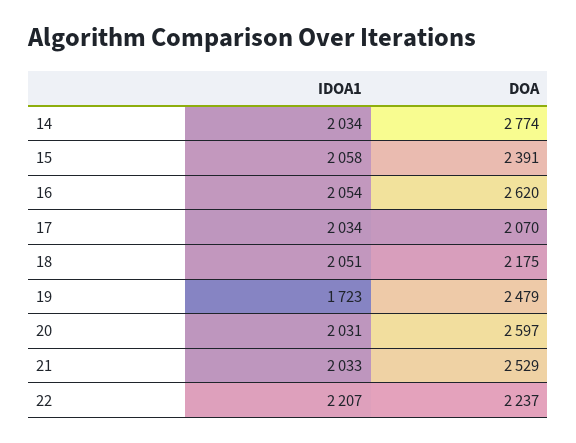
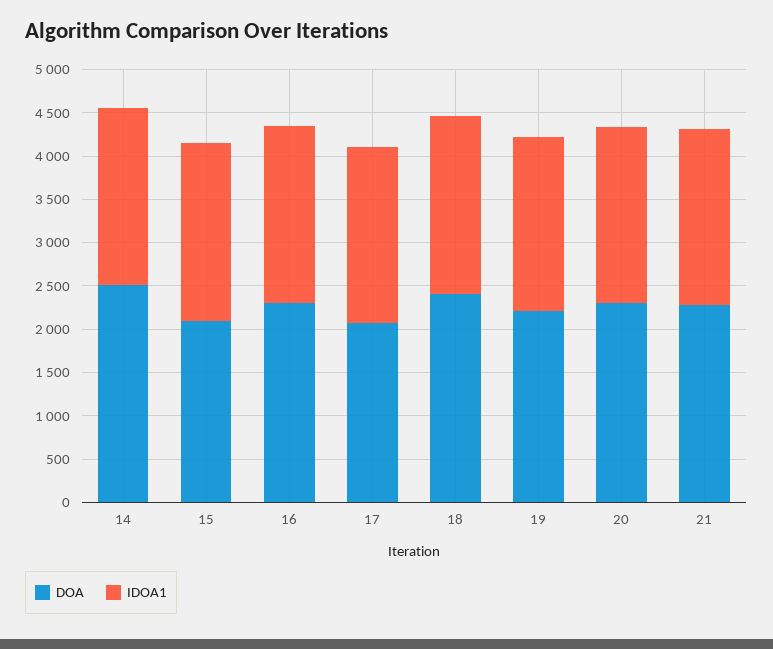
  {
    "IDOA1": {
      "14": 2034,
      "15": 2058,
      "16": 2054,
      "17": 2034,
      "18": 2051,
-     "19": 1723,
+     "19": 2000,
      "20": 2031,
-     "21": 2033,
+     "21": 2033
-     "22": 2207
    },
    "DOA": {
-     "14": 2774,
+     "14": 2500,
-     "15": 2391,
+     "15": 2100,
-     "16": 2620,
+     "16": 2300,
      "17": 2070,
-     "18": 2175,
+     "18": 2400,
-     "19": 2479,
+     "19": 2200,
-     "20": 2597,
+     "20": 2300,
-     "21": 2529,
+     "21": 2300
-     "22": 2237
    }
  }

